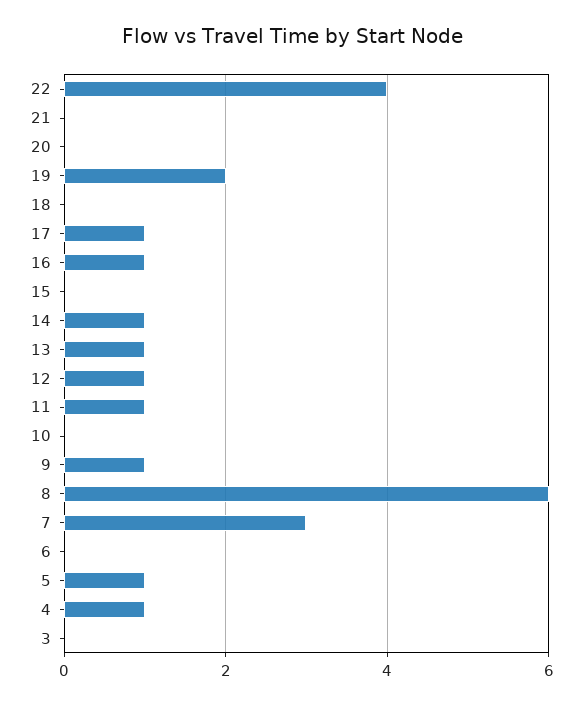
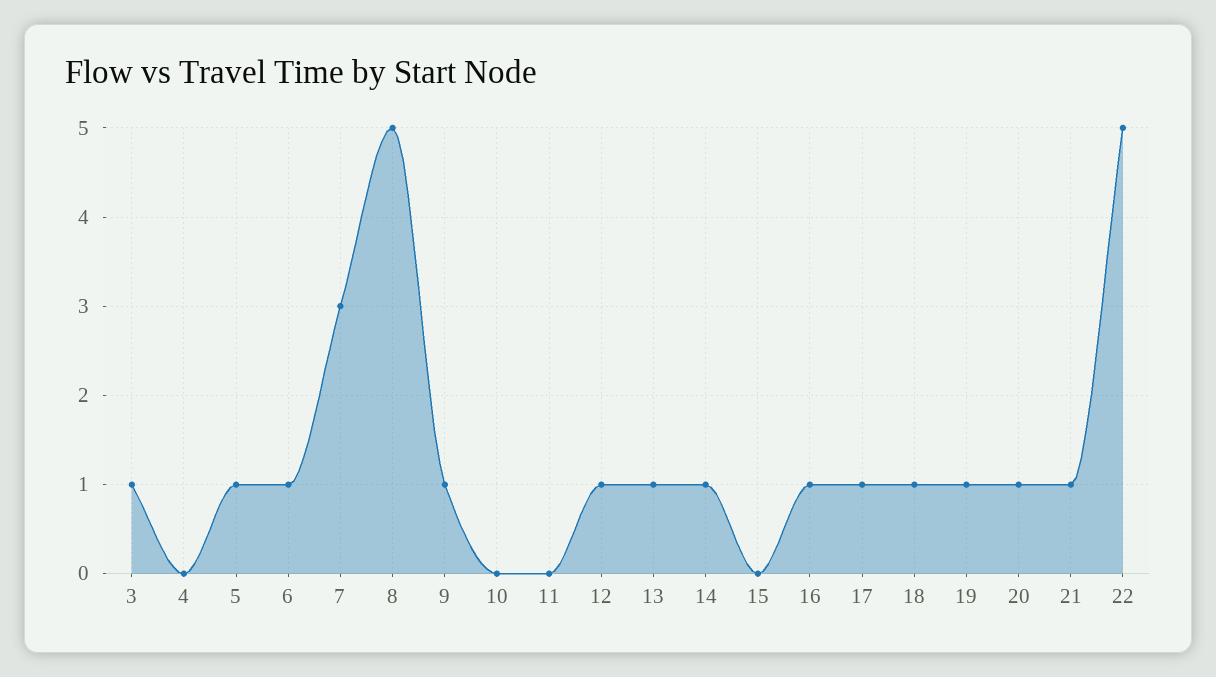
  {
-   "22": 4,
+   "22": 5,
-   "21": 0,
+   "21": 1,
-   "20": 0,
+   "20": 1,
-   "19": 2,
+   "19": 1,
-   "18": 0,
+   "18": 1,
    "17": 1,
    "16": 1,
    "15": 0,
    "14": 1,
    "13": 1,
    "12": 1,
-   "11": 1,
+   "11": 0,
    "10": 0,
    "9": 1,
-   "8": 6,
+   "8": 5,
    "7": 3,
-   "6": 0,
+   "6": 1,
    "5": 1,
-   "4": 1,
+   "4": 0,
-   "3": 0
+   "3": 1
  }

